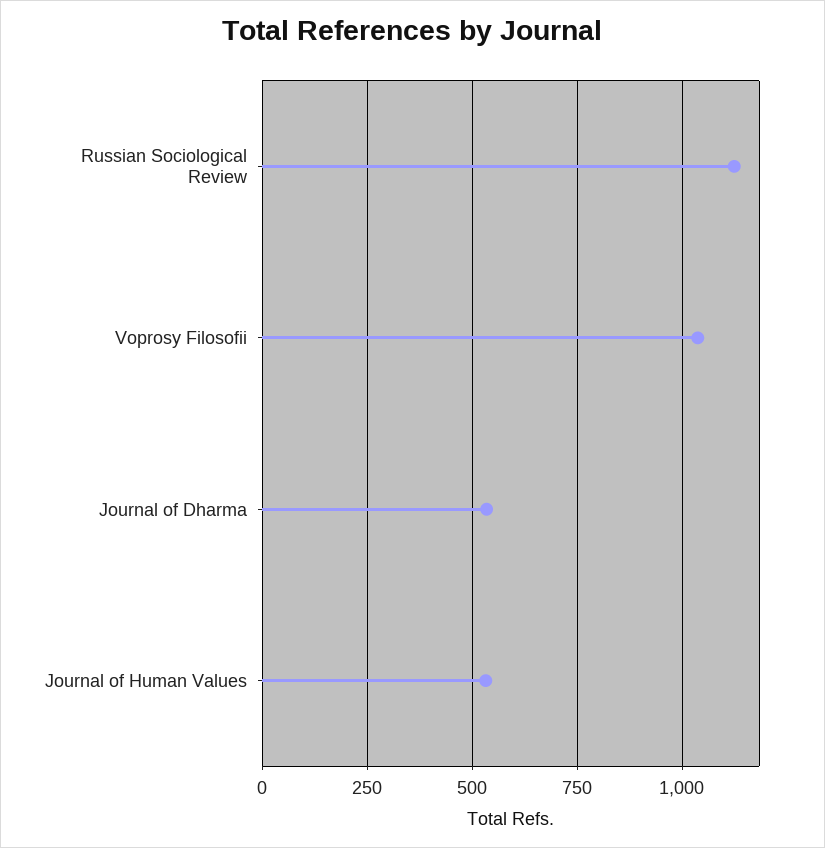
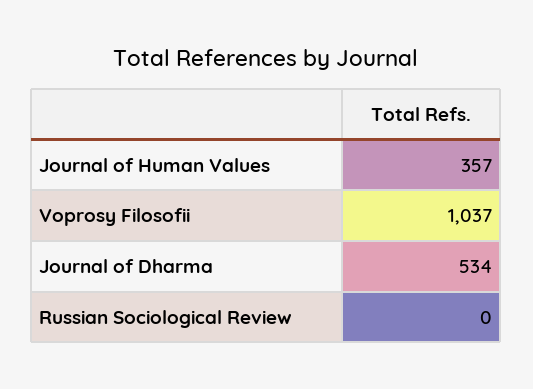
  {
-   "Russian Sociological Review": 1125,
+   "Russian Sociological Review": 0,
    "Voprosy Filosofii": 1037,
    "Journal of Dharma": 534,
-   "Journal of Human Values": 525
+   "Journal of Human Values": 357
  }

